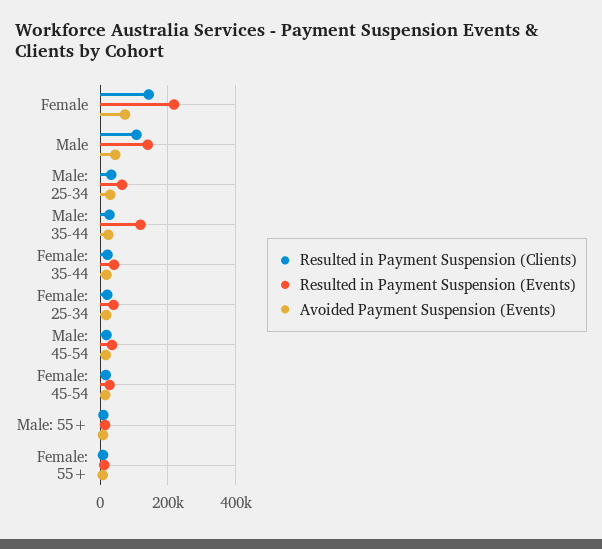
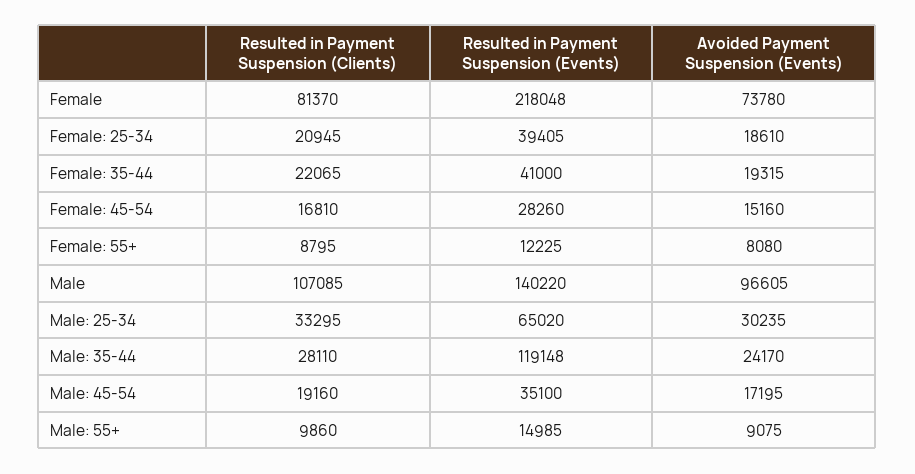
  {
    "Resulted in Payment Suspension (Clients)": {
-     "Female": 140000,
+     "Female": 81370,
      "Male": 107085,
      "Male: 25-34": 33295,
      "Male: 35-44": 28110,
      "Female: 35-44": 22065,
      "Female: 25-34": 20945,
      "Male: 45-54": 19160,
      "Female: 45-54": 16810,
      "Male: 55+": 9860,
      "Female: 55+": 8795
    },
    "Resulted in Payment Suspension (Events)": {
      "Female": 218048,
      "Male": 140220,
      "Male: 25-34": 65020,
      "Male: 35-44": 119148,
      "Female: 35-44": 41000,
      "Female: 25-34": 39405,
      "Male: 45-54": 35100,
      "Female: 45-54": 28260,
      "Male: 55+": 14985,
      "Female: 55+": 12225
    },
    "Avoided Payment Suspension (Events)": {
      "Female": 73780,
-     "Male": 40000,
+     "Male": 96605,
      "Male: 25-34": 30235,
      "Male: 35-44": 24170,
      "Female: 35-44": 19315,
      "Female: 25-34": 18610,
      "Male: 45-54": 17195,
      "Female: 45-54": 15160,
      "Male: 55+": 9075,
      "Female: 55+": 8080
    }
  }

